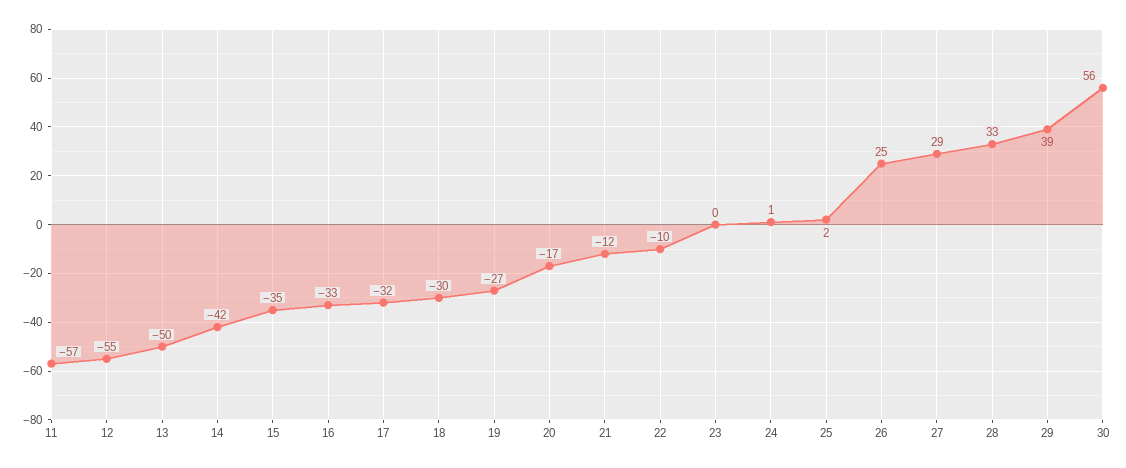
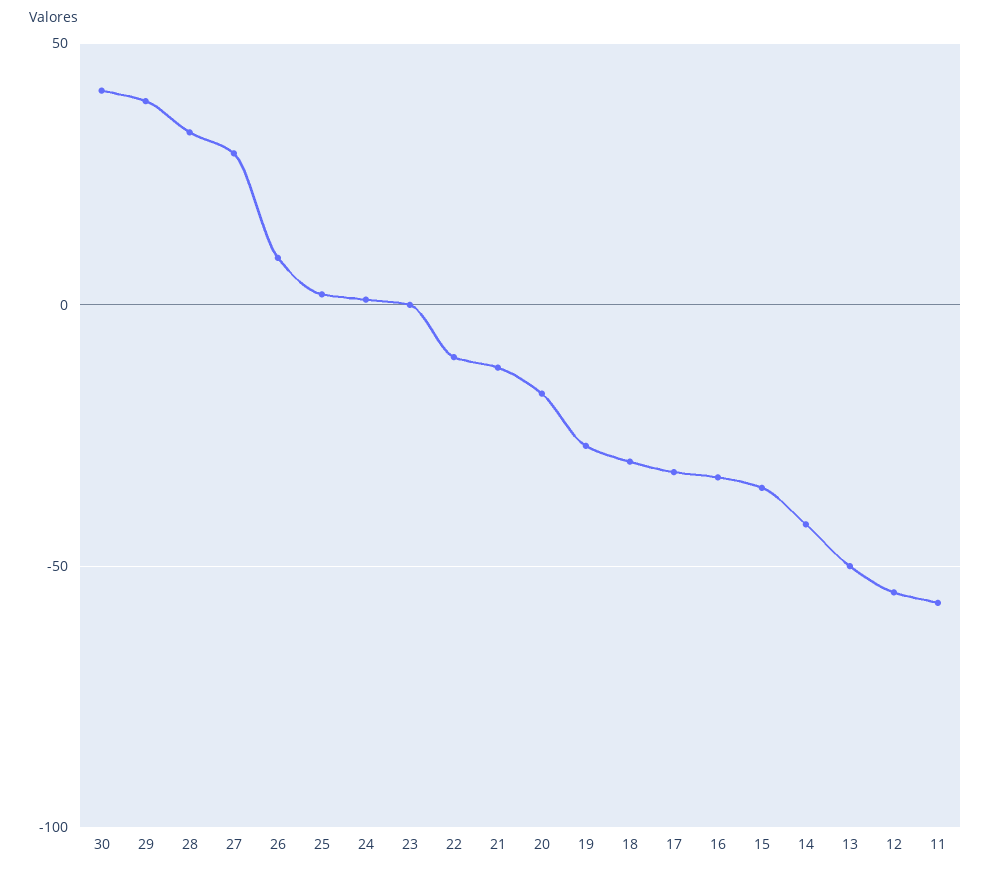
  {
    "11": -57,
    "12": -55,
    "13": -50,
    "14": -42,
    "15": -35,
    "16": -33,
    "17": -32,
    "18": -30,
    "19": -27,
    "20": -17,
    "21": -12,
    "22": -10,
    "23": 0,
    "24": 1,
    "25": 2,
-   "26": 25,
+   "26": 10,
    "27": 29,
    "28": 33,
    "29": 39,
-   "30": 56
+   "30": 40
  }

